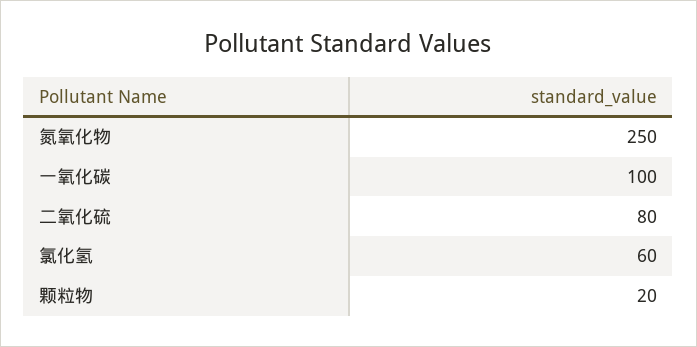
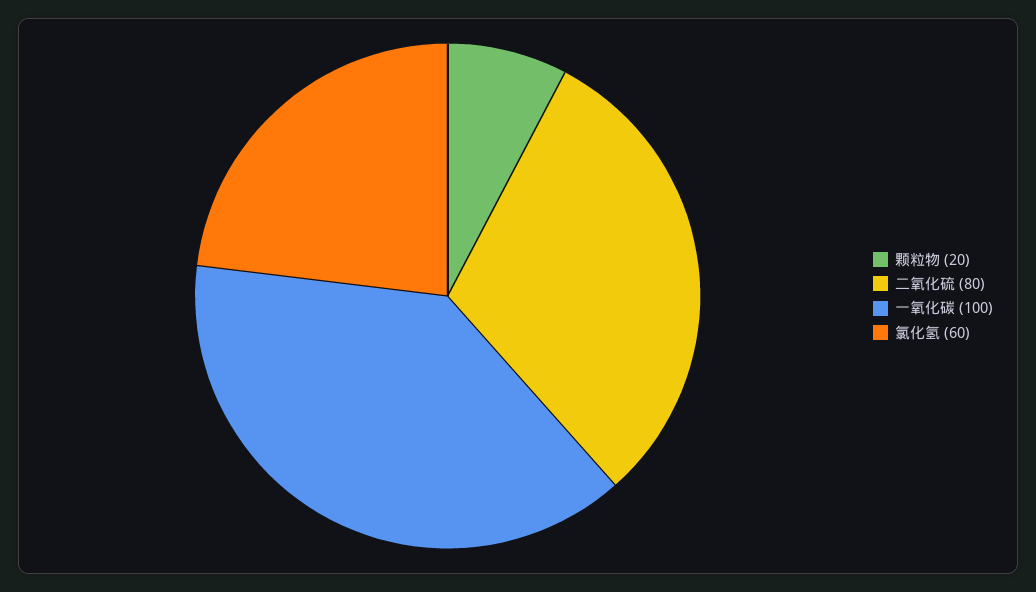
  {
-   "氮氧化物": 250,
    "一氧化碳": 100,
    "二氧化硫": 80,
    "氯化氢": 60,
    "颗粒物": 20
  }

